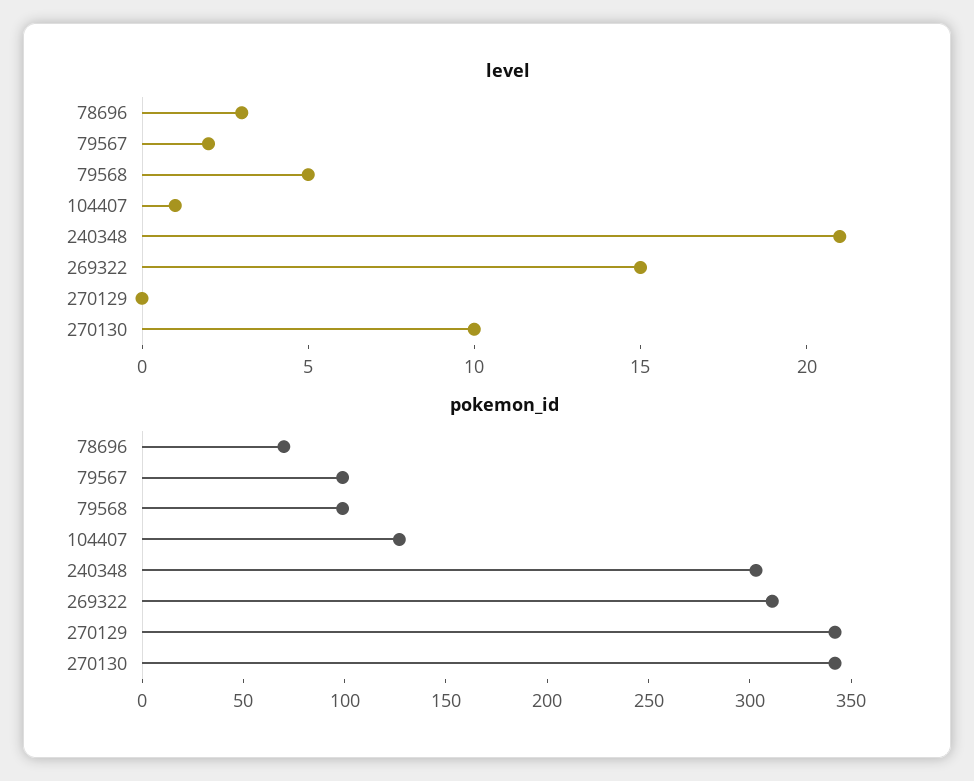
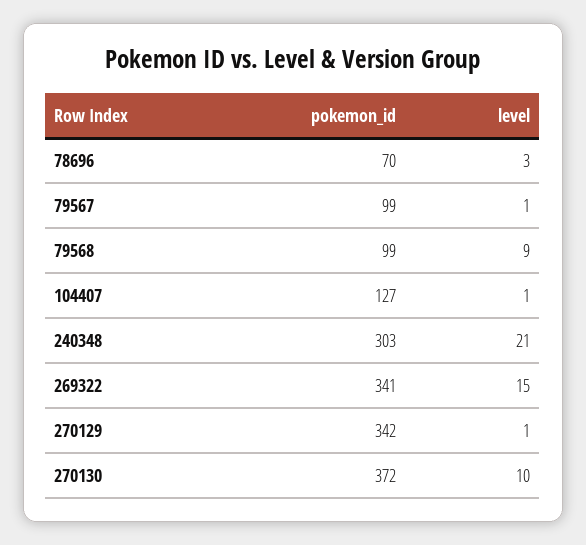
  {
    "level": {
      "78696": 3,
-     "79567": 2,
+     "79567": 1,
-     "79568": 5,
+     "79568": 9,
      "104407": 1,
      "240348": 21,
      "269322": 15,
-     "270129": 0,
+     "270129": 1,
      "270130": 10
    },
    "pokemon_id": {
      "78696": 70,
      "79567": 99,
      "79568": 99,
      "104407": 127,
      "240348": 303,
-     "269322": 310,
+     "269322": 341,
      "270129": 342,
-     "270130": 340
+     "270130": 372
    }
  }

